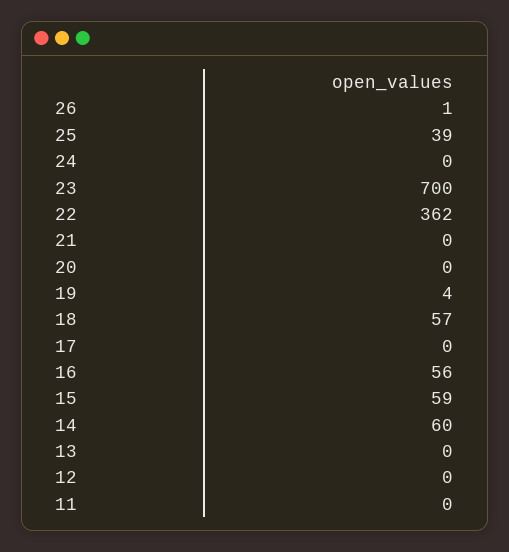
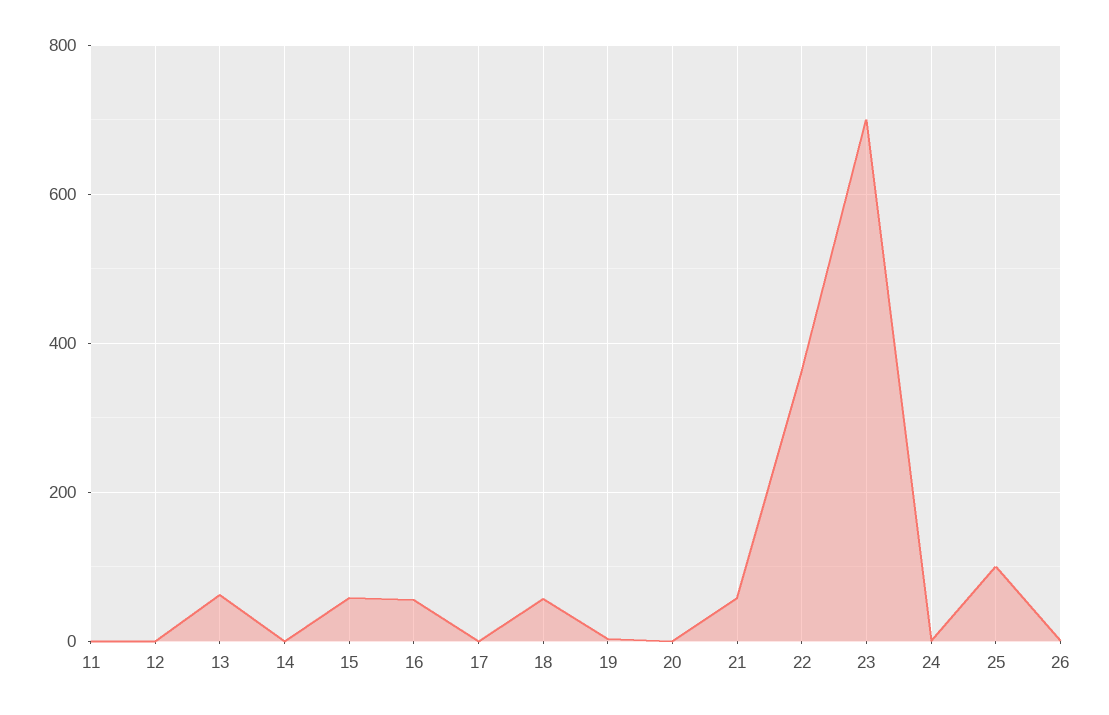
  {
    "26": 1,
-   "25": 39,
+   "25": 100,
    "24": 0,
    "23": 700,
    "22": 362,
-   "21": 0,
+   "21": 60,
    "20": 0,
    "19": 4,
    "18": 57,
    "17": 0,
    "16": 56,
    "15": 59,
-   "14": 60,
+   "14": 0,
-   "13": 0,
+   "13": 60,
    "12": 0,
    "11": 0
  }

